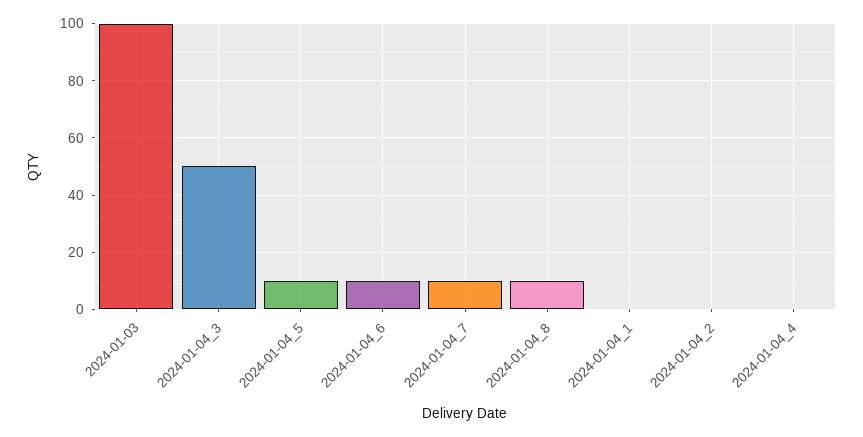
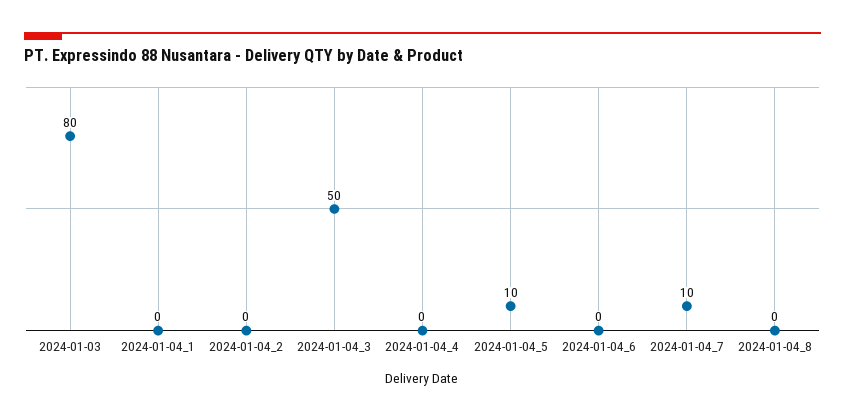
  {
-   "2024-01-03": 100,
+   "2024-01-03": 80,
    "2024-01-04_3": 50,
    "2024-01-04_5": 10,
-   "2024-01-04_6": 10,
+   "2024-01-04_6": 0,
    "2024-01-04_7": 10,
-   "2024-01-04_8": 10,
+   "2024-01-04_8": 0,
    "2024-01-04_1": 0,
    "2024-01-04_2": 0,
    "2024-01-04_4": 0
  }

